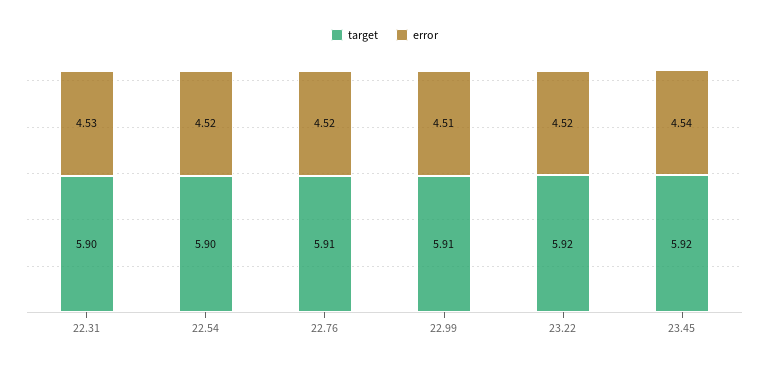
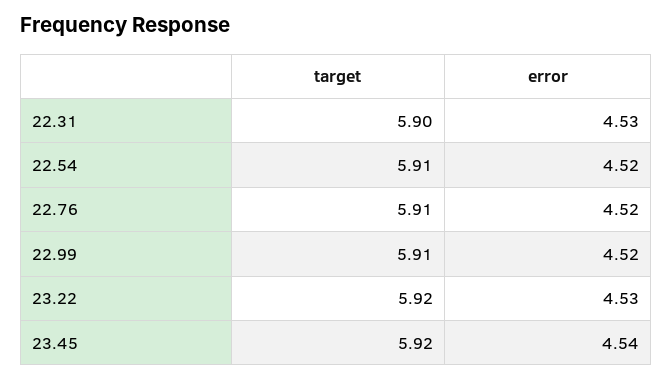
  {
    "target": {
      "22.31": 5.9,
-     "22.54": 5.9,
+     "22.54": 5.91,
      "22.76": 5.91,
      "22.99": 5.91,
      "23.22": 5.92,
      "23.45": 5.92
    },
    "error": {
      "22.31": 4.53,
      "22.54": 4.52,
      "22.76": 4.52,
-     "22.99": 4.51,
+     "22.99": 4.52,
-     "23.22": 4.52,
+     "23.22": 4.53,
      "23.45": 4.54
    }
  }

